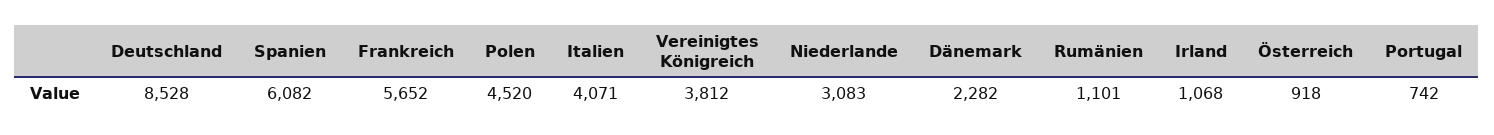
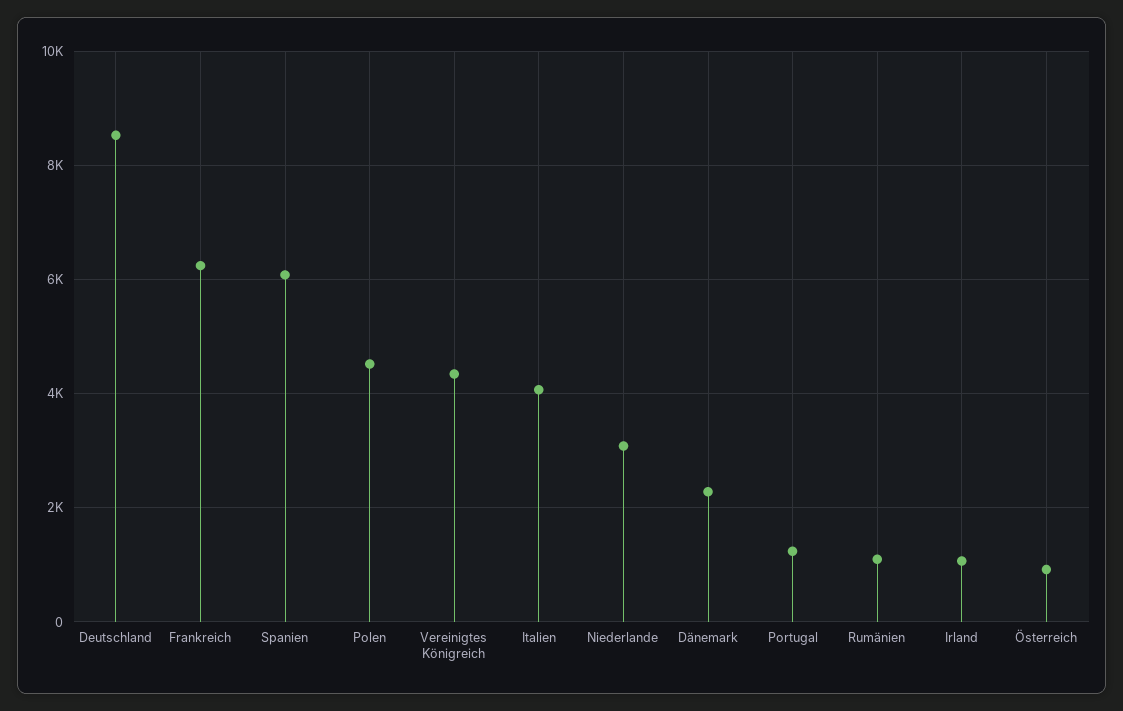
  {
    "Deutschland": 8528,
    "Spanien": 6082,
-   "Frankreich": 5652,
+   "Frankreich": 6200,
    "Polen": 4520,
    "Italien": 4071,
-   "Vereinigtes Königreich": 3812,
+   "Vereinigtes Königreich": 4400,
    "Niederlande": 3083,
    "Dänemark": 2282,
    "Rumänien": 1101,
    "Irland": 1068,
    "Österreich": 918,
-   "Portugal": 742
+   "Portugal": 1200
  }

